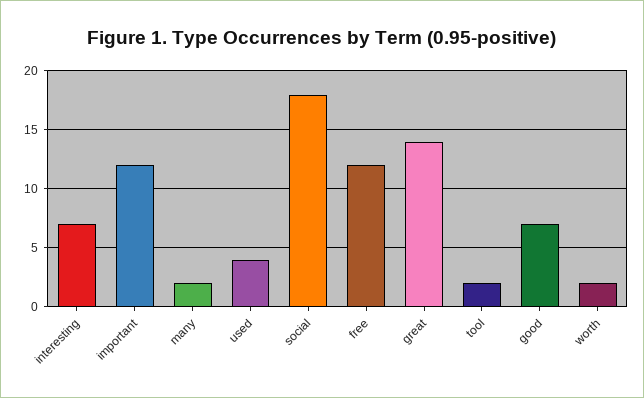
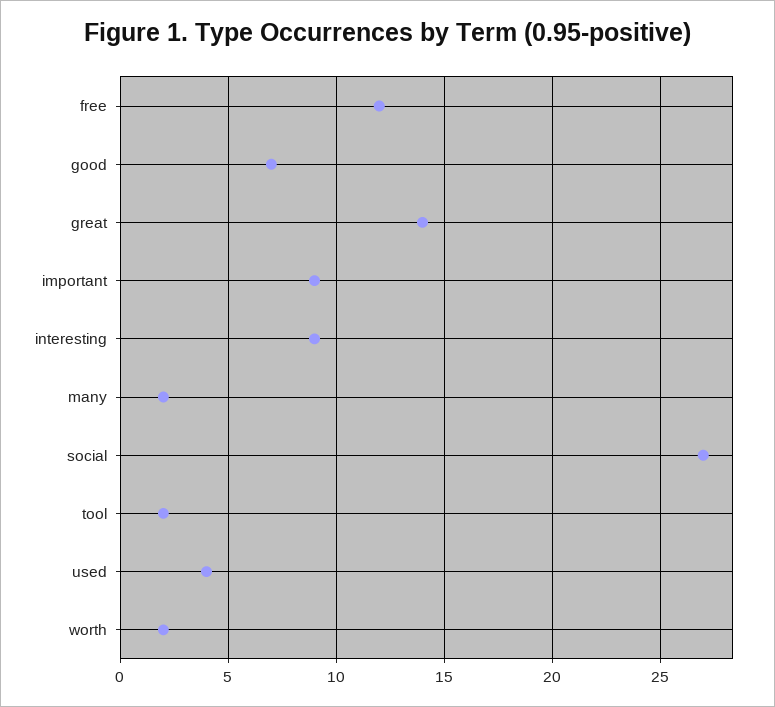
  {
-   "interesting": 7,
+   "interesting": 9,
-   "important": 12,
+   "important": 9,
    "many": 2,
    "used": 4,
-   "social": 18,
+   "social": 27,
    "free": 12,
    "great": 14,
    "tool": 2,
    "good": 7,
    "worth": 2
  }

